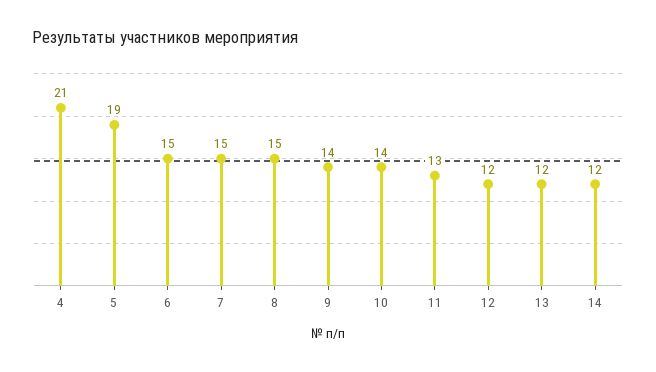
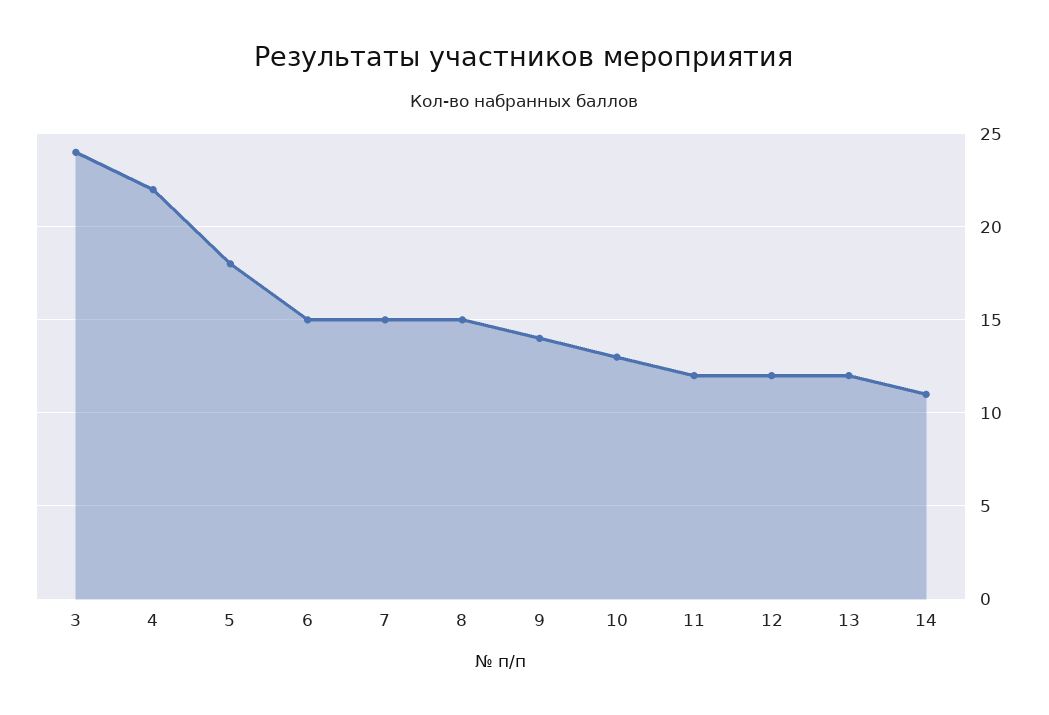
  {
-   "4": 21,
+   "4": 22,
-   "5": 19,
+   "5": 18,
    "6": 15,
    "7": 15,
    "8": 15,
    "9": 14,
-   "10": 14,
+   "10": 13,
-   "11": 13,
+   "11": 12,
    "12": 12,
    "13": 12,
-   "14": 12
+   "14": 11,
+   "3": 24
  }

